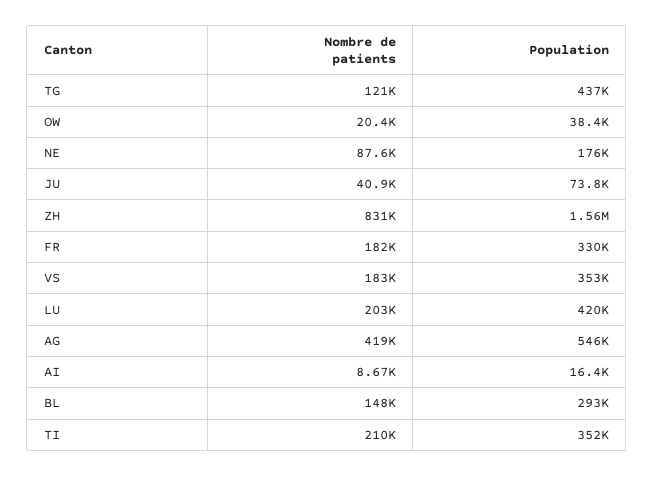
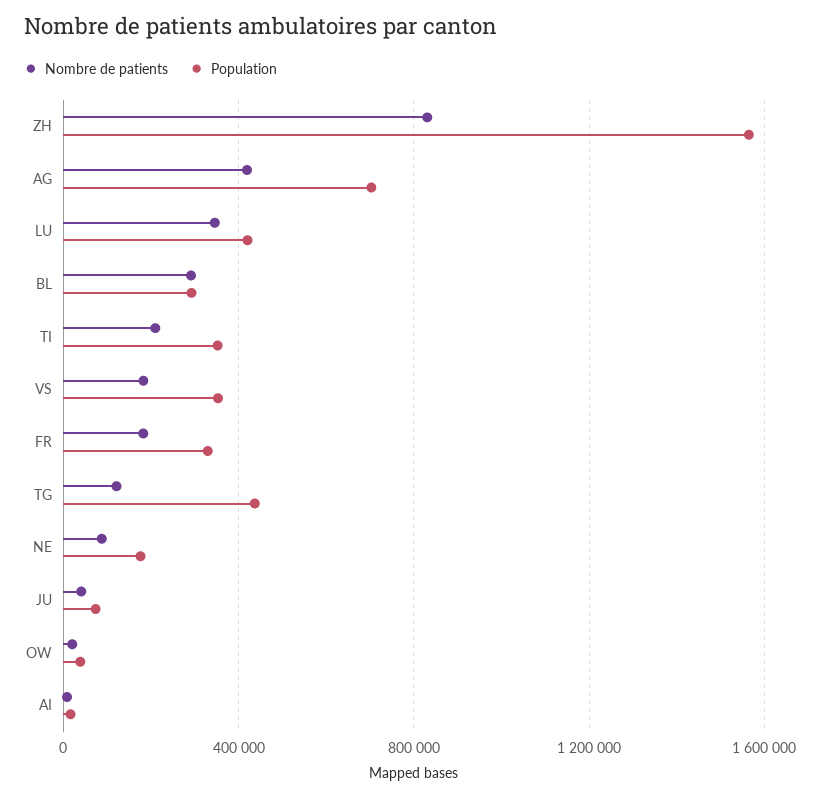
  {
    "Nombre de patients": {
      "TG": 121000,
      "OW": 20400,
      "NE": 87600,
      "JU": 40900,
      "ZH": 831000,
      "FR": 182000,
      "VS": 183000,
-     "LU": 203000,
+     "LU": 350000,
      "AG": 419000,
      "AI": 8670,
-     "BL": 148000,
+     "BL": 300000,
      "TI": 210000
    },
    "Population": {
      "TG": 437000,
      "OW": 38400,
      "NE": 176000,
      "JU": 73800,
      "ZH": 1560000,
      "FR": 330000,
      "VS": 353000,
      "LU": 420000,
-     "AG": 546000,
+     "AG": 700000,
      "AI": 16400,
      "BL": 293000,
      "TI": 352000
    }
  }

